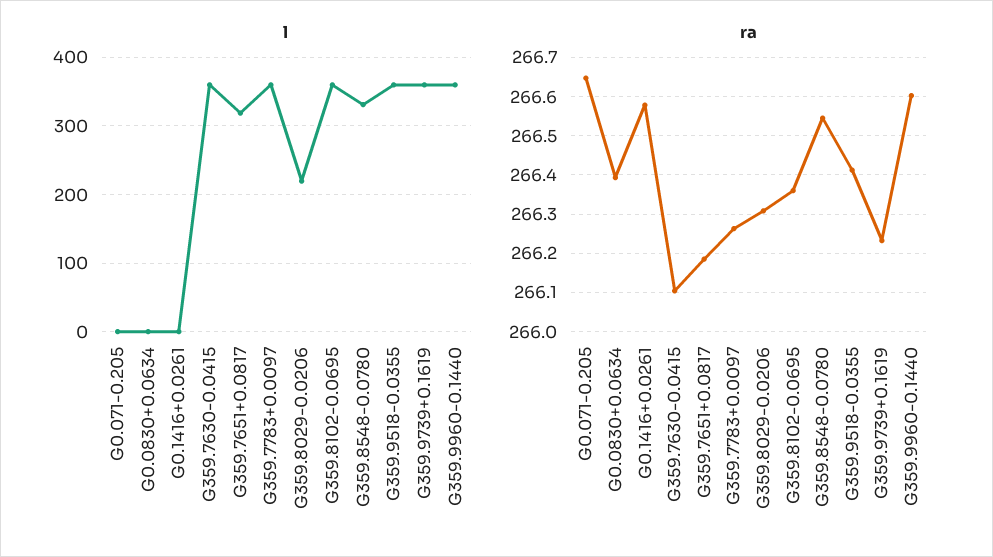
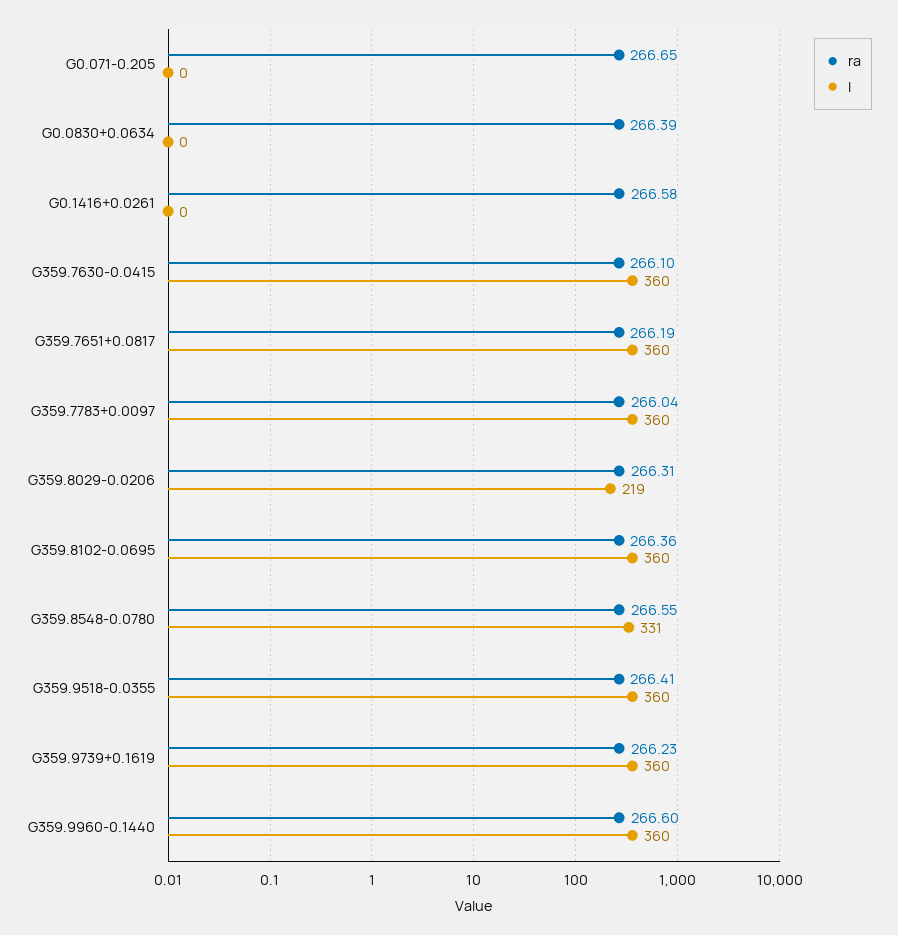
  {
    "l": {
      "G0.071-0.205": 0,
      "G0.0830+0.0634": 0,
      "G0.1416+0.0261": 0,
      "G359.7630-0.0415": 360,
-     "G359.7651+0.0817": 320,
+     "G359.7651+0.0817": 360,
      "G359.7783+0.0097": 360,
      "G359.8029-0.0206": 219,
      "G359.8102-0.0695": 360,
      "G359.8548-0.0780": 331,
      "G359.9518-0.0355": 360,
      "G359.9739+0.1619": 360,
      "G359.9960-0.1440": 360
    },
    "ra": {
      "G0.071-0.205": 266.65,
      "G0.0830+0.0634": 266.39,
      "G0.1416+0.0261": 266.58,
      "G359.7630-0.0415": 266.1,
      "G359.7651+0.0817": 266.19,
-     "G359.7783+0.0097": 266.26,
+     "G359.7783+0.0097": 266.04,
      "G359.8029-0.0206": 266.31,
      "G359.8102-0.0695": 266.36,
      "G359.8548-0.0780": 266.55,
      "G359.9518-0.0355": 266.41,
      "G359.9739+0.1619": 266.23,
      "G359.9960-0.1440": 266.6
    }
  }

